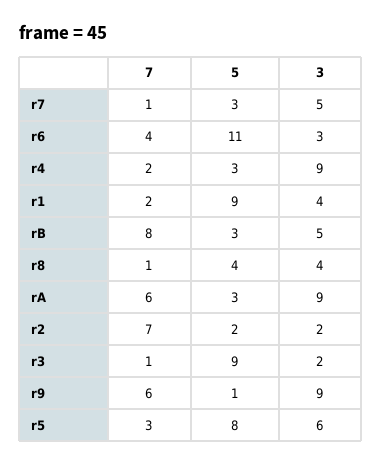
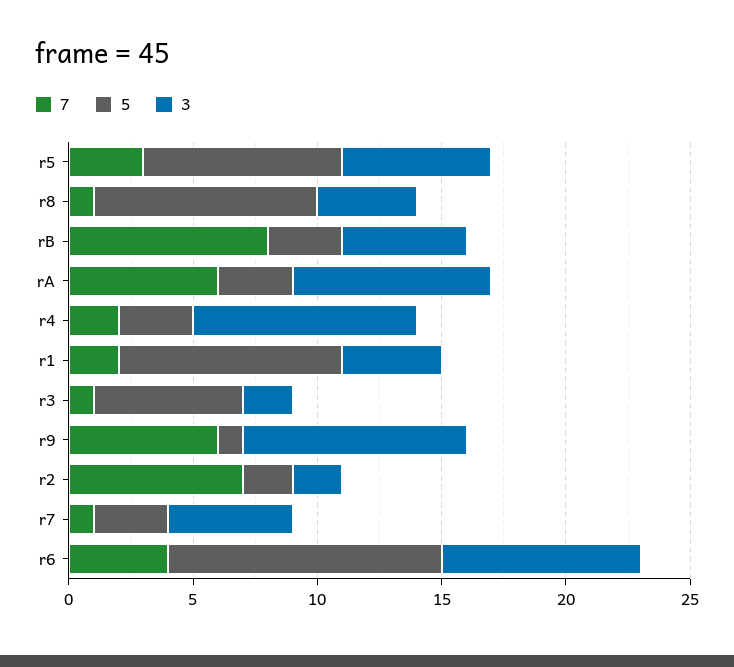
  {
    "7": {
      "r7": 1,
      "r6": 4,
      "r4": 2,
      "r1": 2,
      "rB": 8,
      "r8": 1,
      "rA": 6,
      "r2": 7,
      "r3": 1,
      "r9": 6,
      "r5": 3
    },
    "5": {
      "r7": 3,
      "r6": 11,
      "r4": 3,
      "r1": 9,
      "rB": 3,
-     "r8": 4,
+     "r8": 9,
      "rA": 3,
      "r2": 2,
-     "r3": 9,
+     "r3": 6,
      "r9": 1,
      "r5": 8
    },
    "3": {
      "r7": 5,
-     "r6": 3,
+     "r6": 8,
      "r4": 9,
      "r1": 4,
      "rB": 5,
      "r8": 4,
-     "rA": 9,
+     "rA": 8,
      "r2": 2,
      "r3": 2,
      "r9": 9,
      "r5": 6
    }
  }

